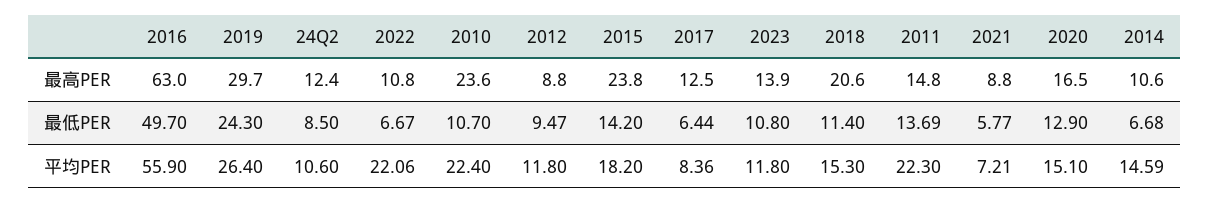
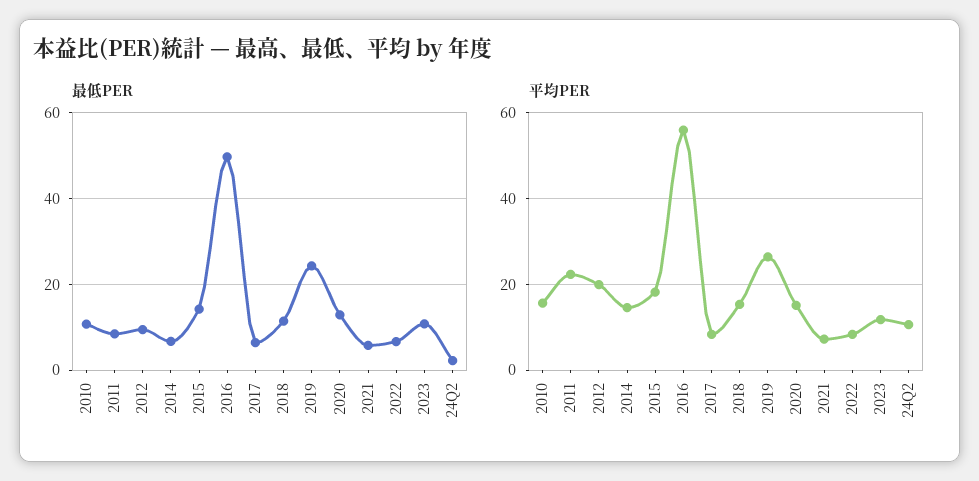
  {
-   "最高PER": {
-     "2016": 63,
-     "2019": 29.7,
-     "24Q2": 12.4,
-     "2022": 10.8,
-     "2010": 23.6,
-     "2012": 8.8,
-     "2015": 23.8,
-     "2017": 12.5,
-     "2023": 13.9,
-     "2018": 20.6,
-     "2011": 14.8,
-     "2021": 8.8,
-     "2020": 16.5,
-     "2014": 10.6
-   },
    "最低PER": {
      "2016": 49.7,
      "2019": 24.3,
-     "24Q2": 8.5,
+     "24Q2": 2,
      "2022": 6.67,
      "2010": 10.7,
      "2012": 9.47,
      "2015": 14.2,
      "2017": 6.44,
      "2023": 10.8,
      "2018": 11.4,
-     "2011": 13.69,
+     "2011": 8,
      "2021": 5.77,
      "2020": 12.9,
      "2014": 6.68
    },
    "平均PER": {
      "2016": 55.9,
      "2019": 26.4,
      "24Q2": 10.6,
-     "2022": 22.06,
+     "2022": 8,
-     "2010": 22.4,
+     "2010": 16,
-     "2012": 11.8,
+     "2012": 20,
      "2015": 18.2,
      "2017": 8.36,
      "2023": 11.8,
      "2018": 15.3,
      "2011": 22.3,
      "2021": 7.21,
      "2020": 15.1,
      "2014": 14.59
    }
  }

